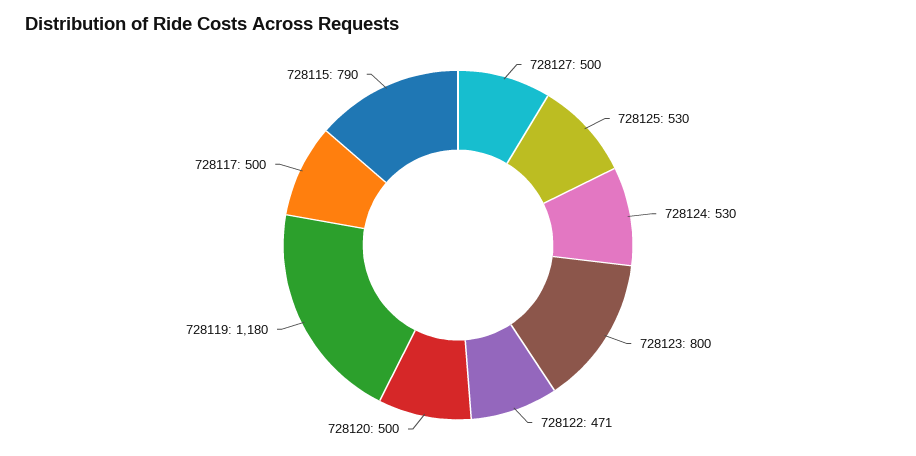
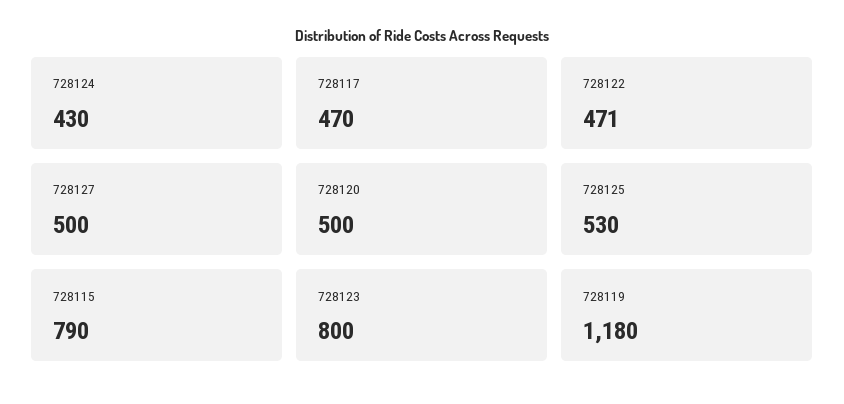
  {
    "728127": 500,
    "728125": 530,
-   "728124": 530,
+   "728124": 430,
    "728123": 800,
    "728122": 471,
    "728120": 500,
    "728119": 1180,
-   "728117": 500,
+   "728117": 470,
    "728115": 790
  }

